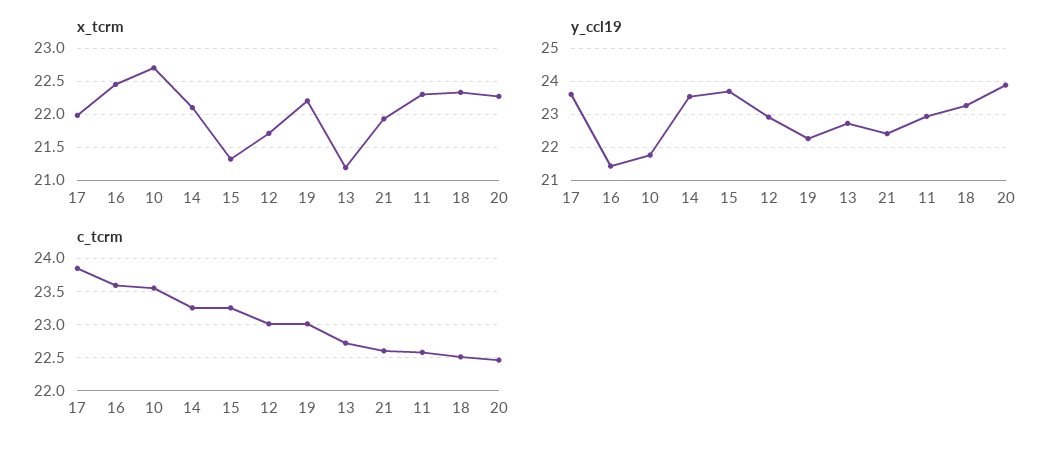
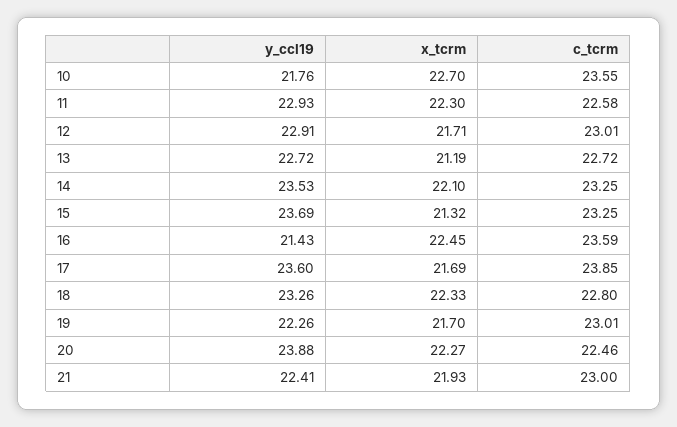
  {
    "x_tcrm": {
-     "17": 22,
+     "17": 21.69,
      "16": 22.45,
      "10": 22.7,
      "14": 22.1,
      "15": 21.32,
      "12": 21.71,
-     "19": 22.2,
+     "19": 21.7,
      "13": 21.19,
      "21": 21.93,
      "11": 22.3,
      "18": 22.33,
      "20": 22.27
    },
    "y_ccl19": {
      "17": 23.6,
      "16": 21.43,
      "10": 21.76,
      "14": 23.53,
      "15": 23.69,
      "12": 22.91,
      "19": 22.26,
      "13": 22.72,
      "21": 22.41,
      "11": 22.93,
      "18": 23.26,
      "20": 23.88
    },
    "c_tcrm": {
      "17": 23.85,
      "16": 23.59,
      "10": 23.55,
      "14": 23.25,
      "15": 23.25,
      "12": 23.01,
      "19": 23.01,
      "13": 22.72,
-     "21": 22.6,
+     "21": 23,
      "11": 22.58,
-     "18": 22.5,
+     "18": 22.8,
      "20": 22.46
    }
  }

